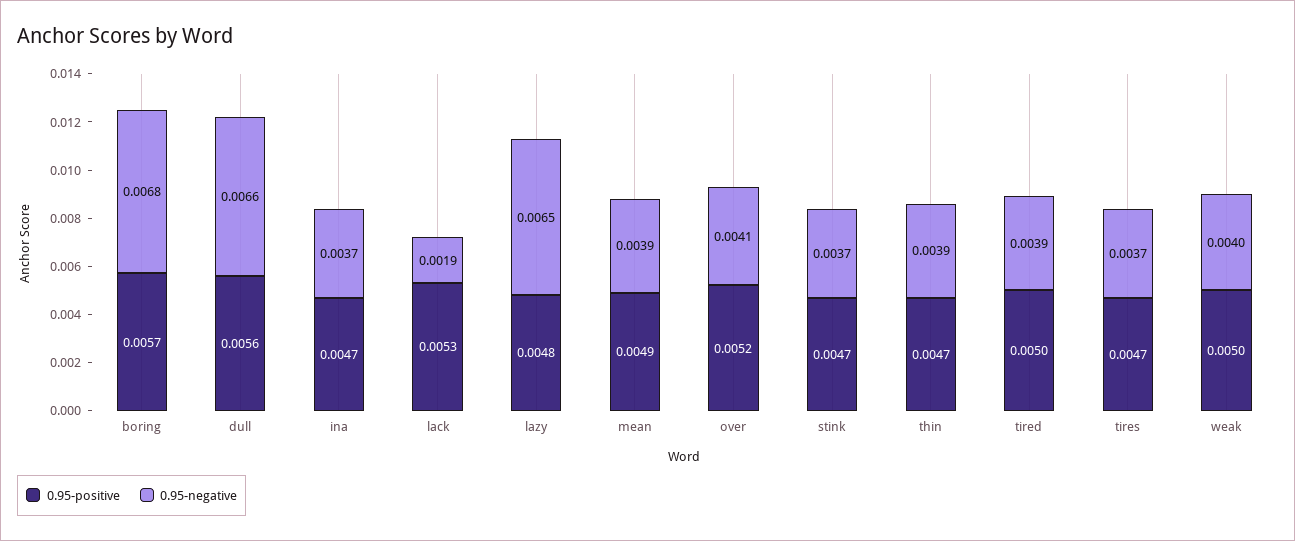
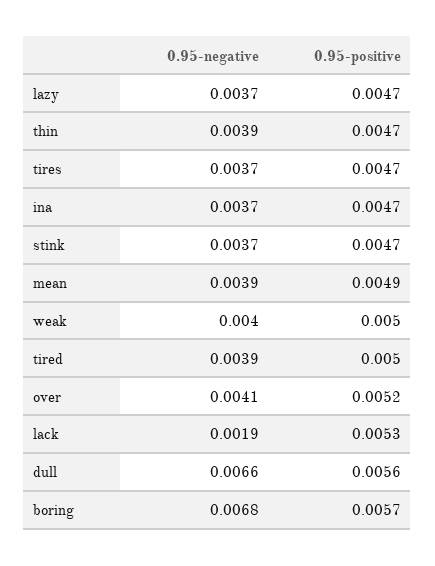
  {
    "0.95-positive": {
      "boring": 0.0057,
      "dull": 0.0056,
      "ina": 0.0047,
      "lack": 0.0053,
-     "lazy": 0.0048,
+     "lazy": 0.0047,
      "mean": 0.0049,
      "over": 0.0052,
      "stink": 0.0047,
      "thin": 0.0047,
      "tired": 0.005,
      "tires": 0.0047,
      "weak": 0.005
    },
    "0.95-negative": {
      "boring": 0.0068,
      "dull": 0.0066,
      "ina": 0.0037,
      "lack": 0.0019,
-     "lazy": 0.0065,
+     "lazy": 0.0037,
      "mean": 0.0039,
      "over": 0.0041,
      "stink": 0.0037,
      "thin": 0.0039,
      "tired": 0.0039,
      "tires": 0.0037,
      "weak": 0.004
    }
  }

